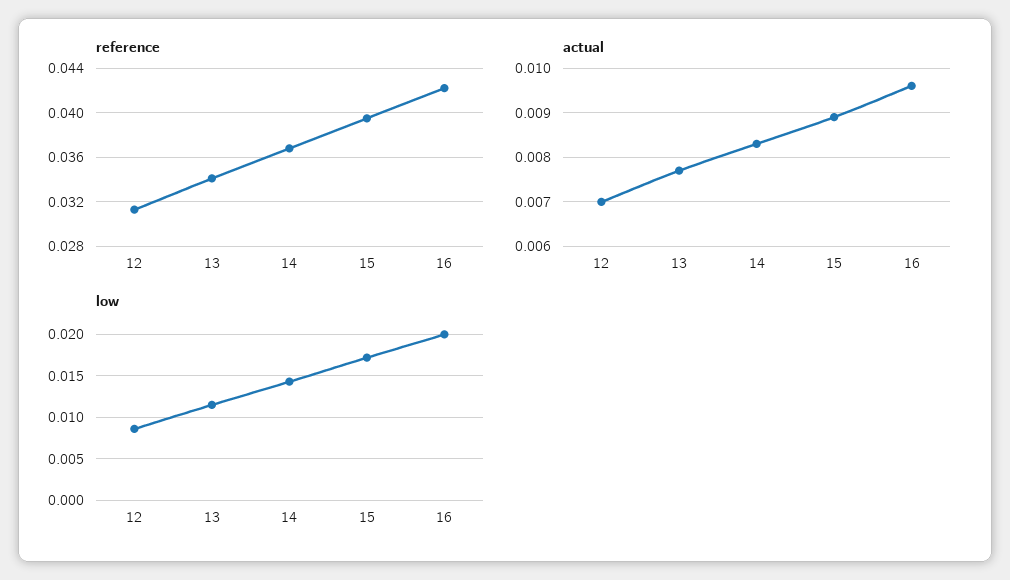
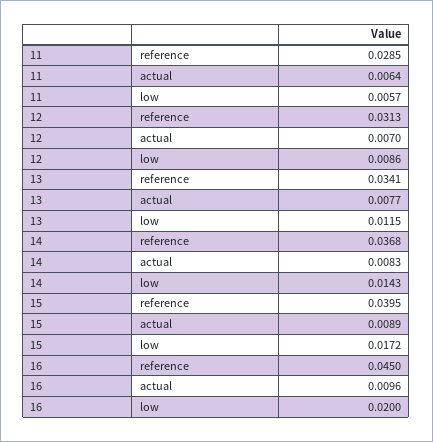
  {
    "reference": {
      "12": 0.0313,
      "13": 0.0341,
      "14": 0.0368,
      "15": 0.0395,
-     "16": 0.042
+     "16": 0.045,
+     "11": 0.0285
    },
    "actual": {
      "12": 0.007,
      "13": 0.0077,
      "14": 0.0083,
      "15": 0.0089,
-     "16": 0.0096
+     "16": 0.0096,
+     "11": 0.0064
    },
    "low": {
      "12": 0.0086,
      "13": 0.0115,
      "14": 0.0143,
      "15": 0.0172,
-     "16": 0.02
+     "16": 0.02,
+     "11": 0.0057
    }
  }

